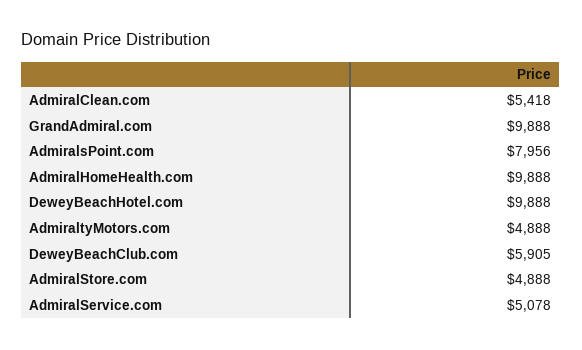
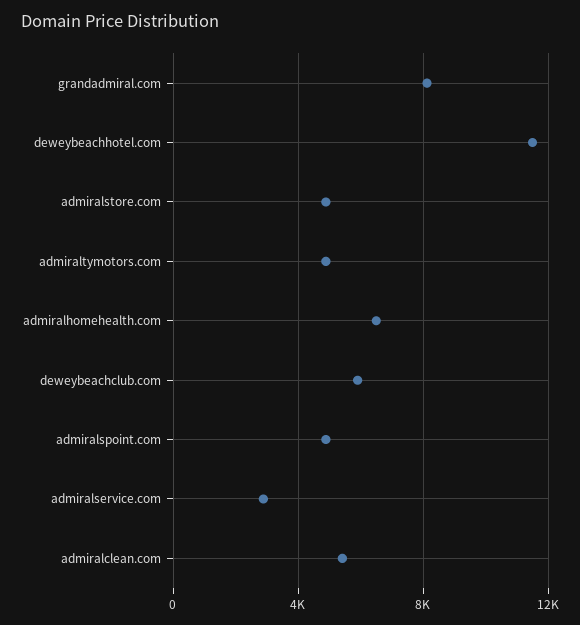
  {
    "AdmiralClean.com": 5418,
-   "GrandAdmiral.com": 9888,
+   "GrandAdmiral.com": 8000,
-   "AdmiralsPoint.com": 7956,
+   "AdmiralsPoint.com": 5000,
-   "AdmiralHomeHealth.com": 9888,
+   "AdmiralHomeHealth.com": 6500,
-   "DeweyBeachHotel.com": 9888,
+   "DeweyBeachHotel.com": 11500,
    "AdmiraltyMotors.com": 4888,
    "DeweyBeachClub.com": 5905,
    "AdmiralStore.com": 4888,
-   "AdmiralService.com": 5078
+   "AdmiralService.com": 3000
  }

